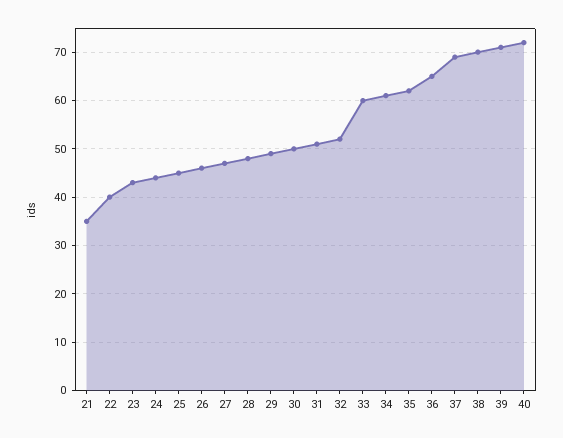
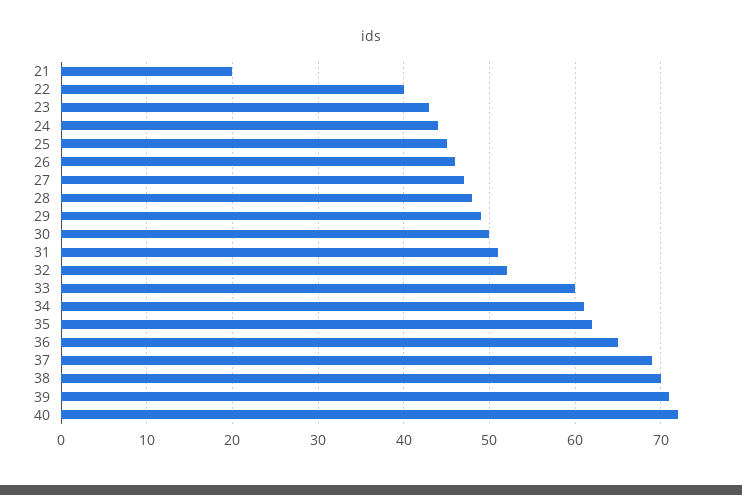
  {
-   "21": 35,
+   "21": 20,
    "22": 40,
    "23": 43,
    "24": 44,
    "25": 45,
    "26": 46,
    "27": 47,
    "28": 48,
    "29": 49,
    "30": 50,
    "31": 51,
    "32": 52,
    "33": 60,
    "34": 61,
    "35": 62,
    "36": 65,
    "37": 69,
    "38": 70,
    "39": 71,
    "40": 72
  }

